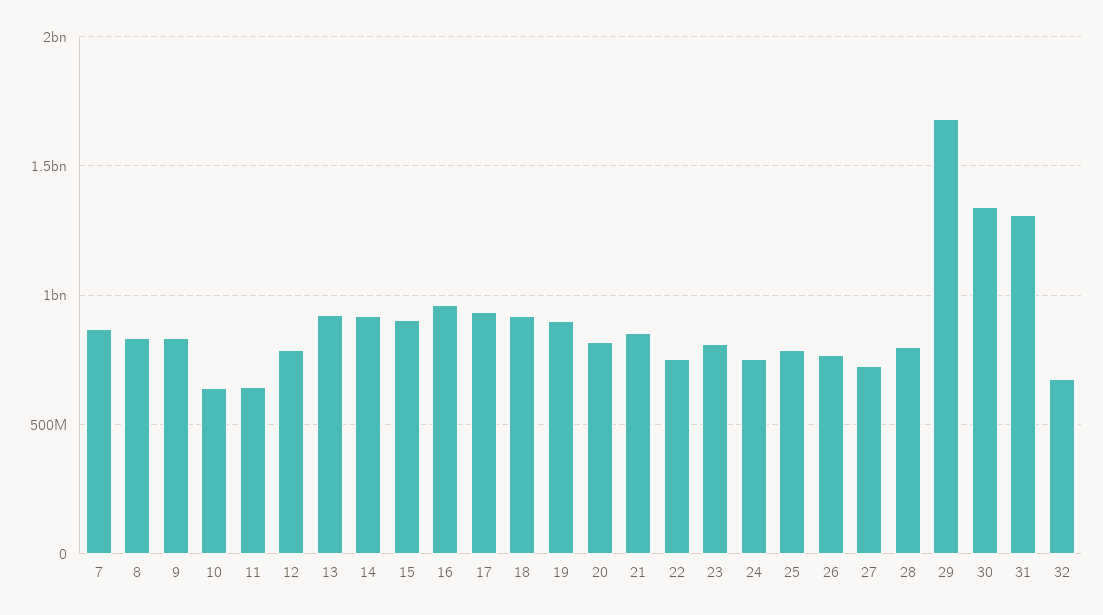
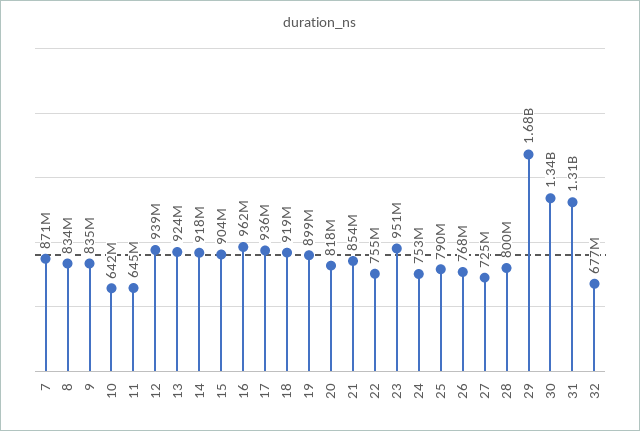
  {
    "7": 871000000,
    "8": 834000000,
    "9": 835000000,
    "10": 642000000,
    "11": 645000000,
-   "12": 800000000,
+   "12": 939000000,
    "13": 924000000,
    "14": 918000000,
    "15": 904000000,
    "16": 962000000,
    "17": 936000000,
    "18": 919000000,
    "19": 899000000,
    "20": 818000000,
    "21": 854000000,
    "22": 755000000,
-   "23": 800000000,
+   "23": 951000000,
    "24": 753000000,
    "25": 790000000,
    "26": 768000000,
    "27": 725000000,
    "28": 800000000,
    "29": 1680000000,
    "30": 1340000000,
    "31": 1310000000,
    "32": 677000000
  }

